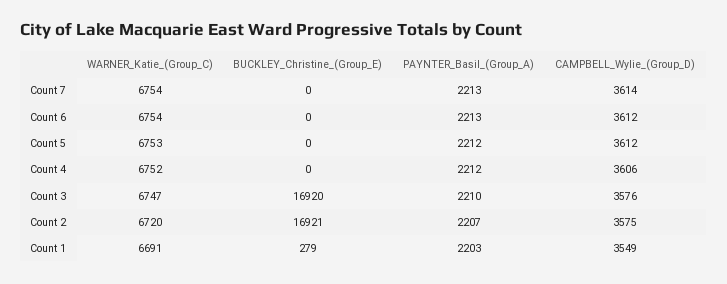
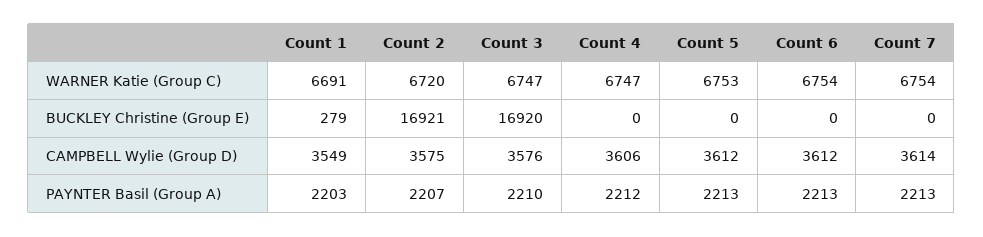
  {
    "WARNER_Katie_(Group_C)": {
      "Count 7": 6754,
      "Count 6": 6754,
      "Count 5": 6753,
-     "Count 4": 6752,
+     "Count 4": 6747,
      "Count 3": 6747,
      "Count 2": 6720,
      "Count 1": 6691
    },
    "BUCKLEY_Christine_(Group_E)": {
      "Count 7": 0,
      "Count 6": 0,
      "Count 5": 0,
      "Count 4": 0,
      "Count 3": 16920,
      "Count 2": 16921,
      "Count 1": 279
    },
    "PAYNTER_Basil_(Group_A)": {
      "Count 7": 2213,
      "Count 6": 2213,
-     "Count 5": 2212,
+     "Count 5": 2213,
      "Count 4": 2212,
      "Count 3": 2210,
      "Count 2": 2207,
      "Count 1": 2203
    },
    "CAMPBELL_Wylie_(Group_D)": {
      "Count 7": 3614,
      "Count 6": 3612,
      "Count 5": 3612,
      "Count 4": 3606,
      "Count 3": 3576,
      "Count 2": 3575,
      "Count 1": 3549
    }
  }

